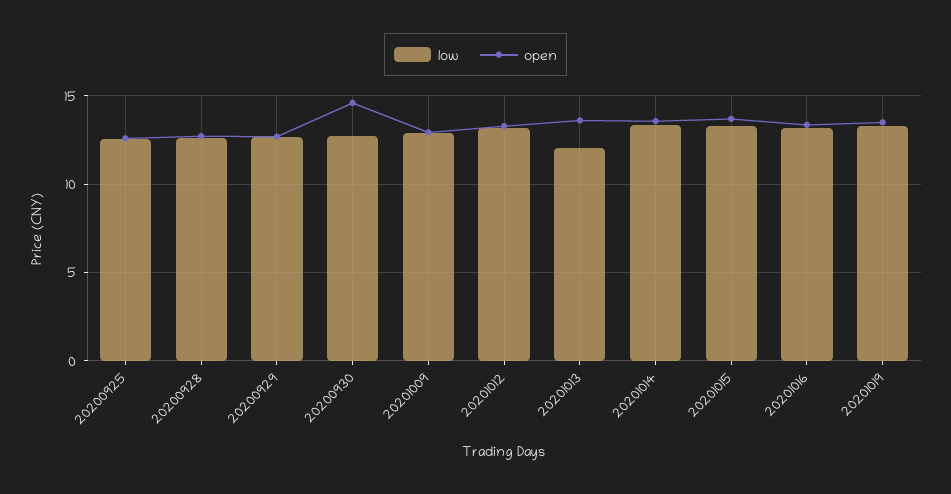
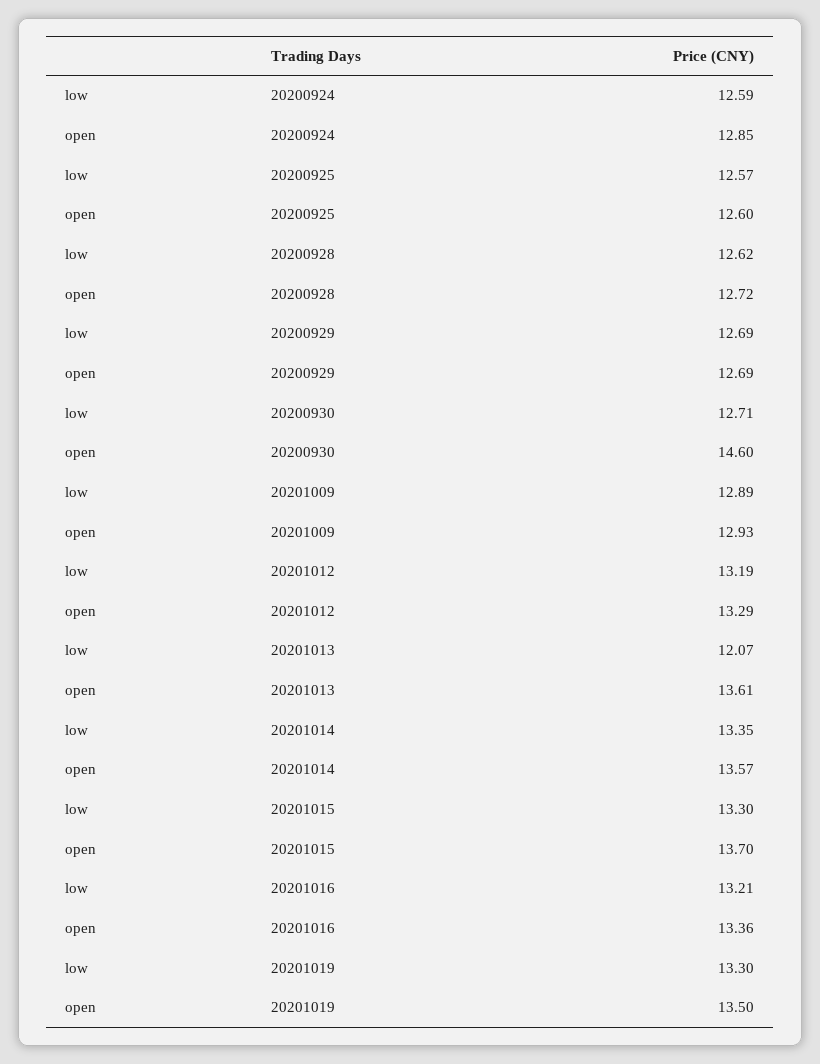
  {
    "low": {
      "20200925": 12.57,
      "20200928": 12.62,
      "20200929": 12.69,
      "20200930": 12.71,
      "20201009": 12.89,
      "20201012": 13.19,
      "20201013": 12.07,
      "20201014": 13.35,
      "20201015": 13.3,
      "20201016": 13.21,
-     "20201019": 13.3
+     "20201019": 13.3,
+     "20200924": 12.59
    },
    "open": {
      "20200925": 12.6,
      "20200928": 12.72,
      "20200929": 12.69,
      "20200930": 14.6,
      "20201009": 12.93,
      "20201012": 13.29,
      "20201013": 13.61,
      "20201014": 13.57,
      "20201015": 13.7,
      "20201016": 13.36,
-     "20201019": 13.5
+     "20201019": 13.5,
+     "20200924": 12.85
    }
  }

